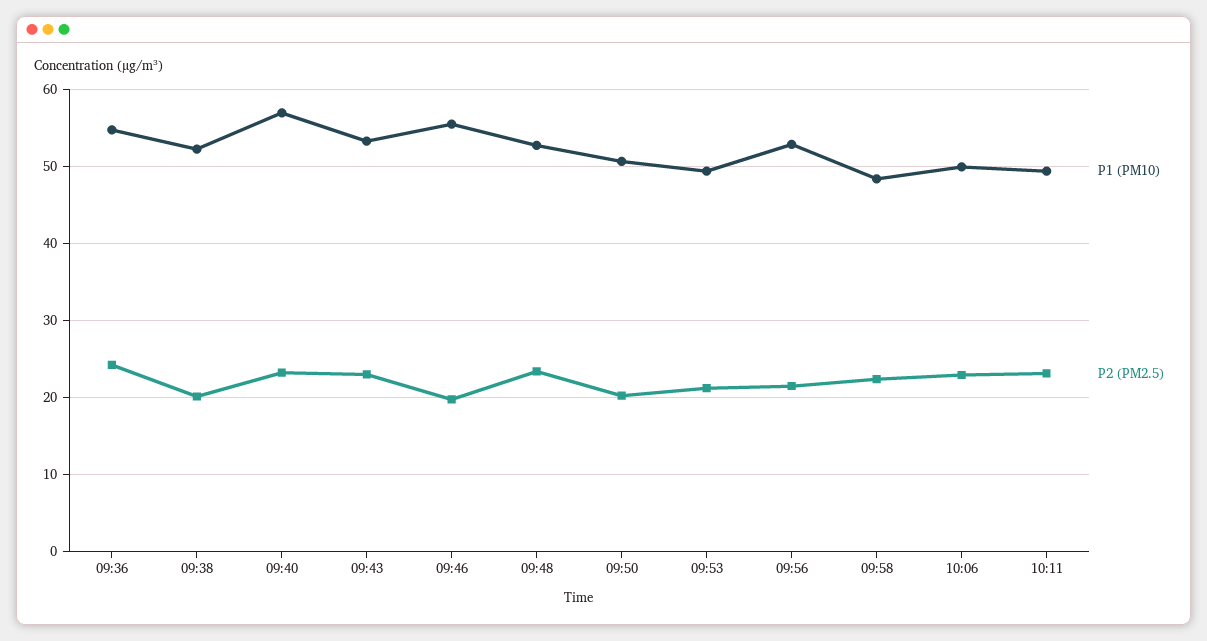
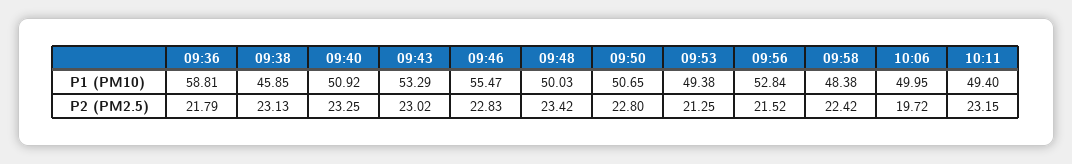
  {
    "P1 (PM10)": {
-     "09:36": 55,
+     "09:36": 58.81,
-     "09:38": 52,
+     "09:38": 45.85,
-     "09:40": 57,
+     "09:40": 50.92,
      "09:43": 53.29,
      "09:46": 55.47,
-     "09:48": 53,
+     "09:48": 50.03,
      "09:50": 50.65,
      "09:53": 49.38,
      "09:56": 52.84,
      "09:58": 48.38,
      "10:06": 49.95,
      "10:11": 49.4
    },
    "P2 (PM2.5)": {
-     "09:36": 24,
+     "09:36": 21.79,
-     "09:38": 20,
+     "09:38": 23.13,
      "09:40": 23.25,
      "09:43": 23.02,
-     "09:46": 20,
+     "09:46": 22.83,
      "09:48": 23.42,
-     "09:50": 20,
+     "09:50": 22.8,
      "09:53": 21.25,
      "09:56": 21.52,
      "09:58": 22.42,
-     "10:06": 23,
+     "10:06": 19.72,
      "10:11": 23.15
    }
  }

